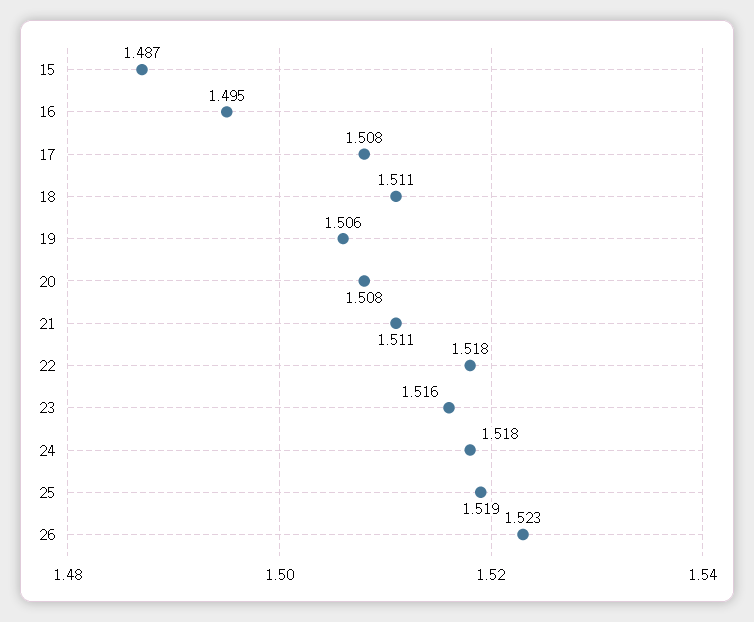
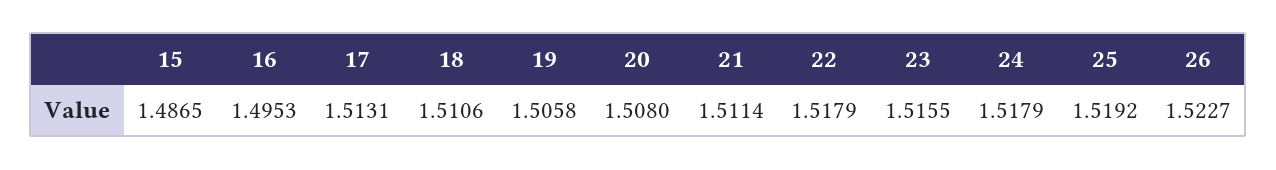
  {
    "15": 1.4865,
    "16": 1.4953,
-   "17": 1.508,
+   "17": 1.5131,
    "18": 1.5106,
    "19": 1.5058,
    "20": 1.508,
    "21": 1.5114,
    "22": 1.5179,
    "23": 1.5155,
    "24": 1.5179,
    "25": 1.5192,
    "26": 1.5227
  }

